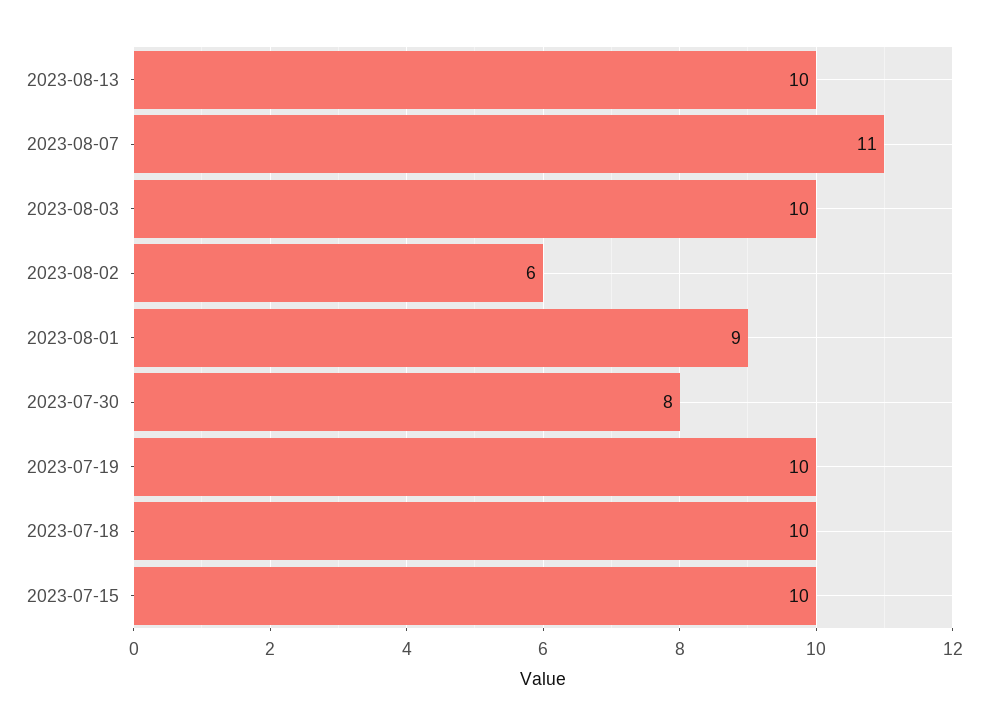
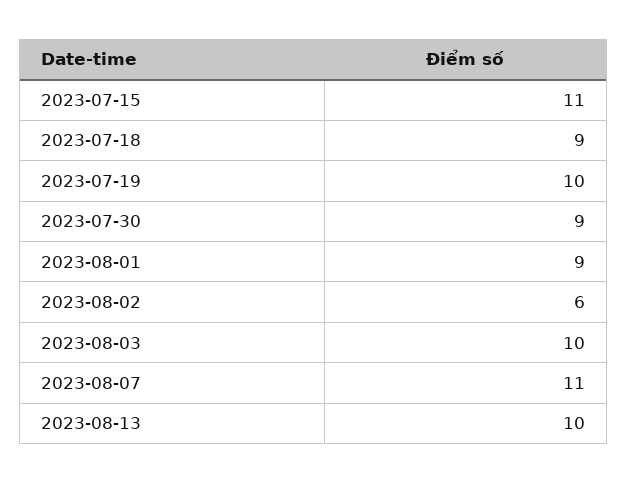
  {
    "2023-08-13": 10,
    "2023-08-07": 11,
    "2023-08-03": 10,
    "2023-08-02": 6,
    "2023-08-01": 9,
-   "2023-07-30": 8,
+   "2023-07-30": 9,
    "2023-07-19": 10,
-   "2023-07-18": 10,
+   "2023-07-18": 9,
-   "2023-07-15": 10
+   "2023-07-15": 11
  }

